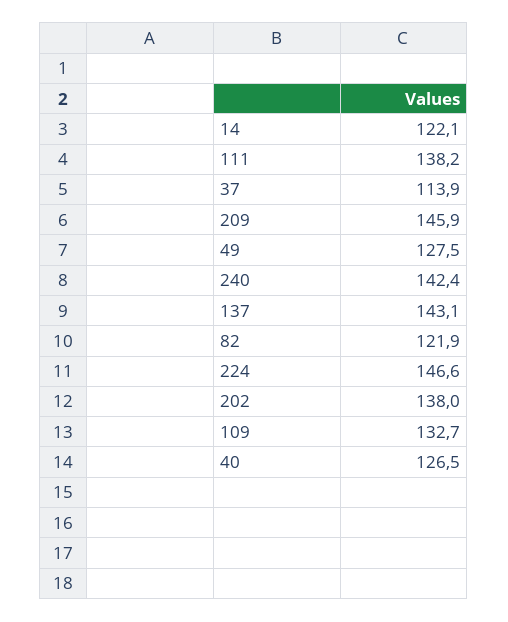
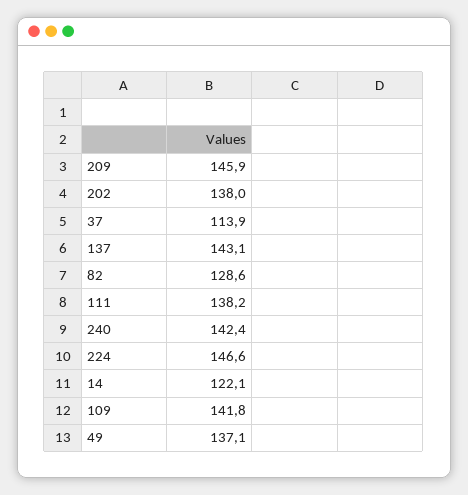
  {
    "14": 122.1,
    "111": 138.2,
    "37": 113.9,
    "209": 145.9,
-   "49": 127.5,
+   "49": 137.1,
    "240": 142.4,
    "137": 143.1,
-   "82": 121.9,
+   "82": 128.6,
    "224": 146.6,
    "202": 138,
-   "109": 132.7,
+   "109": 141.8
-   "40": 126.5
  }

